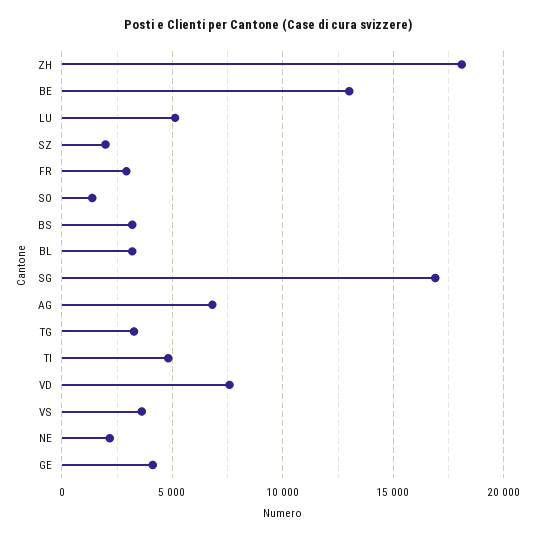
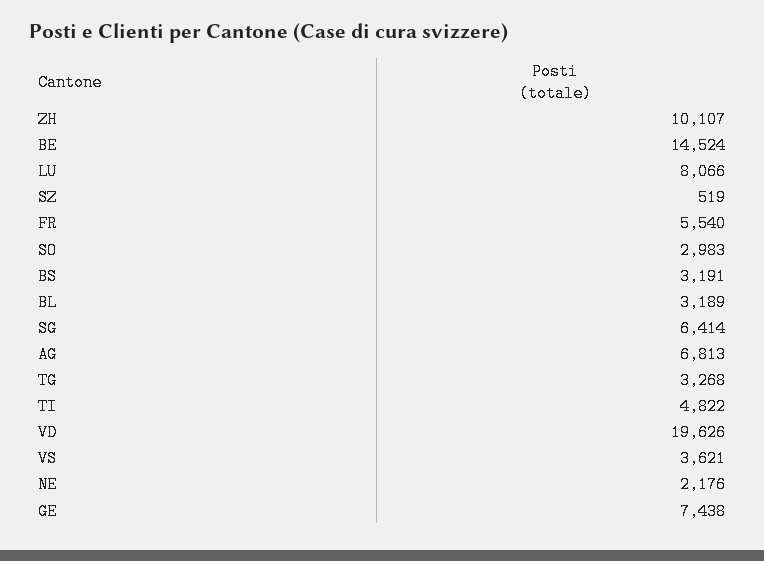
  {
-   "ZH": 18000,
+   "ZH": 10107,
-   "BE": 13000,
+   "BE": 14524,
-   "LU": 5000,
+   "LU": 8066,
-   "SZ": 2000,
+   "SZ": 519,
-   "FR": 3000,
+   "FR": 5540,
-   "SO": 1500,
+   "SO": 2983,
    "BS": 3191,
    "BL": 3189,
-   "SG": 17000,
+   "SG": 6414,
    "AG": 6813,
    "TG": 3268,
    "TI": 4822,
-   "VD": 7500,
+   "VD": 19626,
    "VS": 3621,
    "NE": 2176,
-   "GE": 4000
+   "GE": 7438
  }

